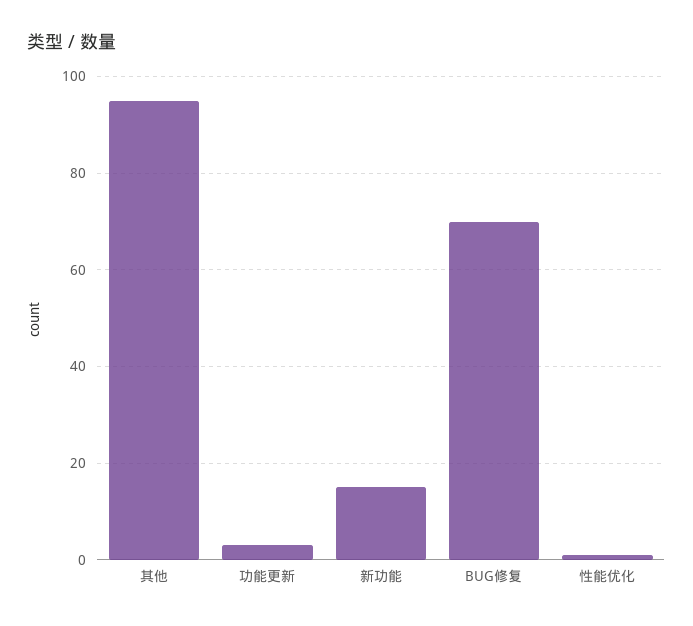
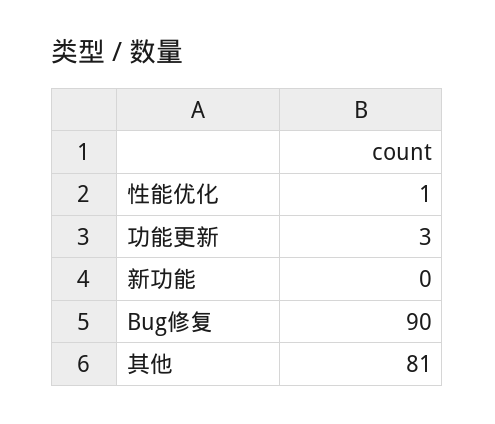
  {
-   "其他": 95,
+   "其他": 81,
    "功能更新": 3,
-   "新功能": 15,
+   "新功能": 0,
-   "BUG修复": 70,
+   "BUG修复": 90,
    "性能优化": 1
  }

